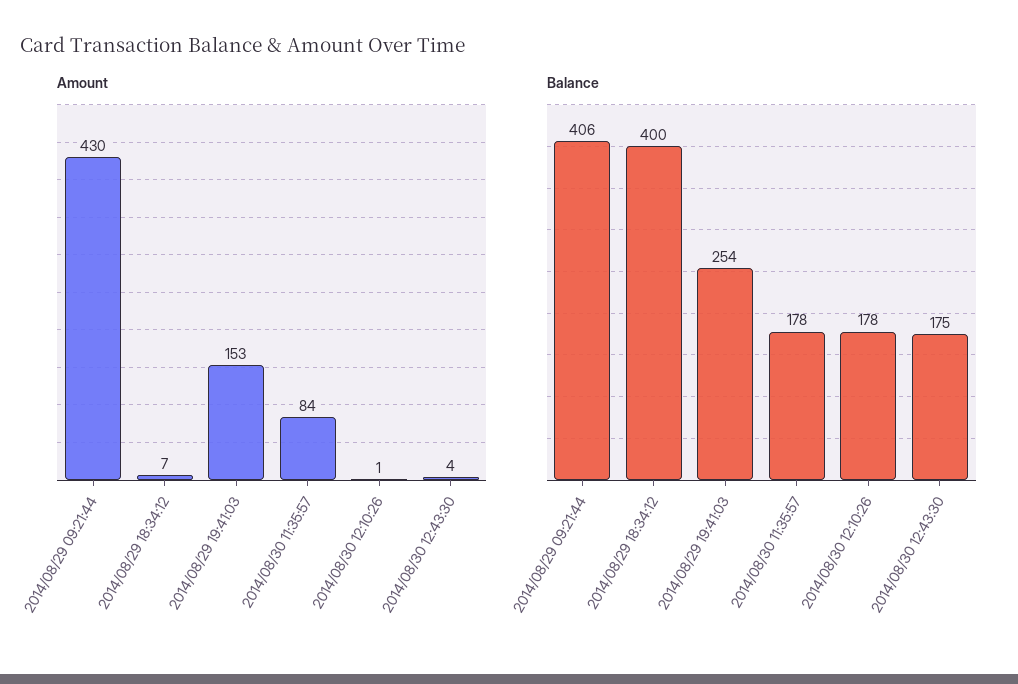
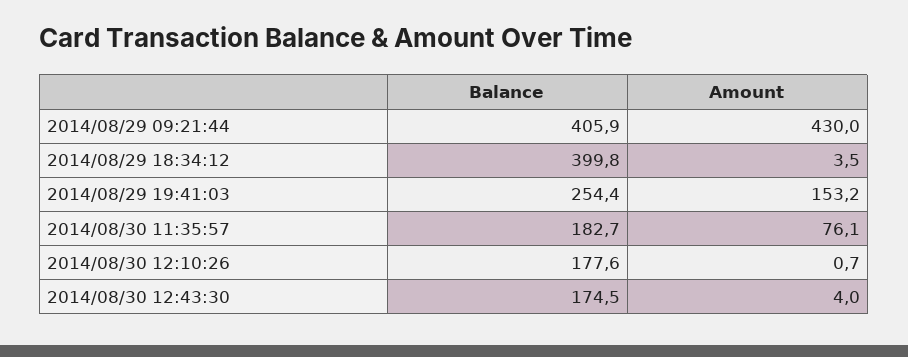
  {
    "Amount": {
      "2014/08/29 09:21:44": 430,
-     "2014/08/29 18:34:12": 7,
+     "2014/08/29 18:34:12": 3.5,
      "2014/08/29 19:41:03": 153.2,
-     "2014/08/30 11:35:57": 84,
+     "2014/08/30 11:35:57": 76.1,
      "2014/08/30 12:10:26": 0.7,
      "2014/08/30 12:43:30": 4
    },
    "Balance": {
      "2014/08/29 09:21:44": 405.9,
      "2014/08/29 18:34:12": 399.8,
      "2014/08/29 19:41:03": 254.4,
-     "2014/08/30 11:35:57": 178,
+     "2014/08/30 11:35:57": 182.7,
      "2014/08/30 12:10:26": 177.6,
      "2014/08/30 12:43:30": 174.5
    }
  }

